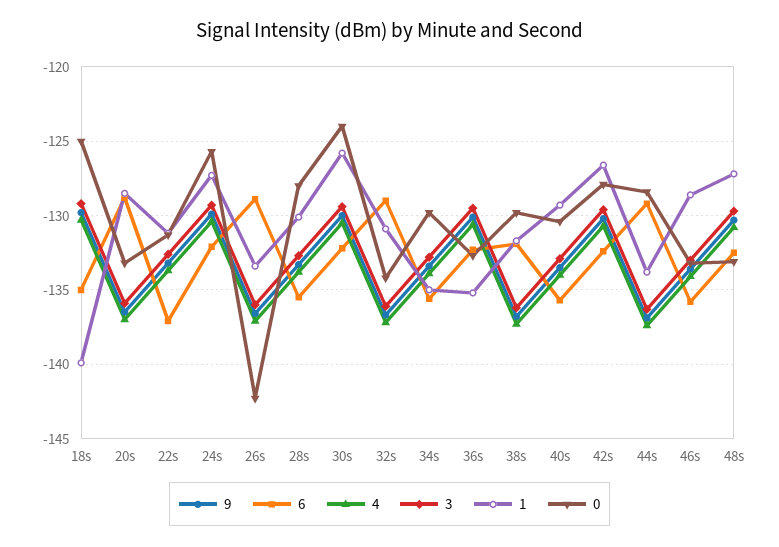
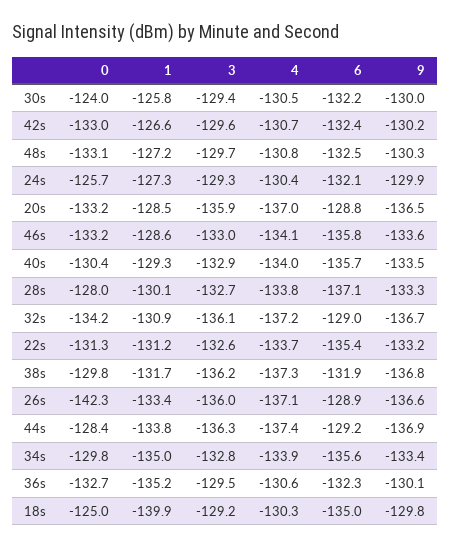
  {
    "9": {
      "18s": -129.8,
      "20s": -136.5,
      "22s": -133.2,
      "24s": -129.9,
      "26s": -136.6,
      "28s": -133.3,
      "30s": -130,
      "32s": -136.7,
      "34s": -133.4,
      "36s": -130.1,
      "38s": -136.8,
      "40s": -133.5,
      "42s": -130.2,
      "44s": -136.9,
      "46s": -133.6,
      "48s": -130.3
    },
    "6": {
      "18s": -135,
      "20s": -128.8,
-     "22s": -137,
+     "22s": -135.4,
      "24s": -132.1,
      "26s": -128.9,
-     "28s": -135.5,
+     "28s": -137.1,
      "30s": -132.2,
      "32s": -129,
      "34s": -135.6,
      "36s": -132.3,
      "38s": -131.9,
      "40s": -135.7,
      "42s": -132.4,
      "44s": -129.2,
      "46s": -135.8,
      "48s": -132.5
    },
    "4": {
      "18s": -130.3,
      "20s": -137,
      "22s": -133.7,
      "24s": -130.4,
      "26s": -137.1,
      "28s": -133.8,
      "30s": -130.5,
      "32s": -137.2,
      "34s": -133.9,
      "36s": -130.6,
      "38s": -137.3,
      "40s": -134,
      "42s": -130.7,
      "44s": -137.4,
      "46s": -134.1,
      "48s": -130.8
    },
    "3": {
      "18s": -129.2,
      "20s": -135.9,
      "22s": -132.6,
      "24s": -129.3,
      "26s": -136,
      "28s": -132.7,
      "30s": -129.4,
      "32s": -136.1,
      "34s": -132.8,
      "36s": -129.5,
      "38s": -136.2,
      "40s": -132.9,
      "42s": -129.6,
      "44s": -136.3,
      "46s": -133,
      "48s": -129.7
    },
    "1": {
      "18s": -139.9,
      "20s": -128.5,
      "22s": -131.2,
      "24s": -127.3,
      "26s": -133.4,
      "28s": -130.1,
      "30s": -125.8,
      "32s": -130.9,
      "34s": -135,
      "36s": -135.2,
      "38s": -131.7,
      "40s": -129.3,
      "42s": -126.6,
      "44s": -133.8,
      "46s": -128.6,
      "48s": -127.2
    },
    "0": {
      "18s": -125,
      "20s": -133.2,
      "22s": -131.3,
      "24s": -125.7,
      "26s": -142.3,
      "28s": -128,
      "30s": -124,
      "32s": -134.2,
      "34s": -129.8,
      "36s": -132.7,
      "38s": -129.8,
      "40s": -130.4,
-     "42s": -128,
+     "42s": -133,
      "44s": -128.4,
      "46s": -133.2,
      "48s": -133.1
    }
  }

